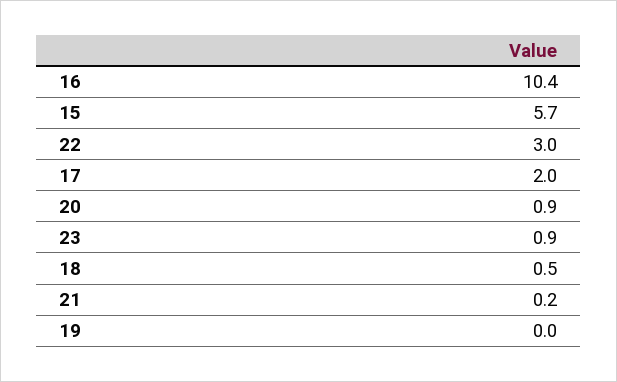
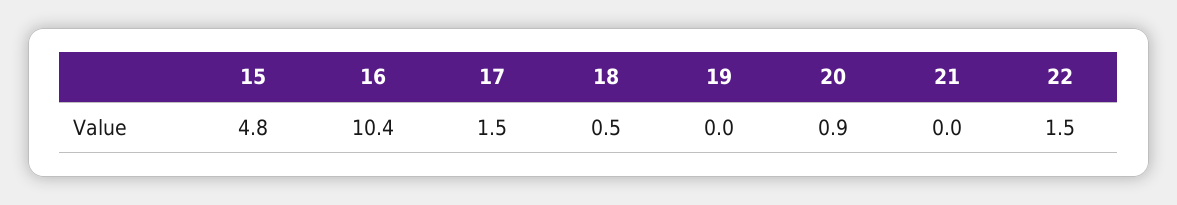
  {
    "16": 10.4,
-   "15": 5.7,
+   "15": 4.8,
-   "22": 3,
+   "22": 1.5,
-   "17": 2,
+   "17": 1.5,
    "20": 0.9,
-   "23": 0.9,
    "18": 0.5,
-   "21": 0.2,
+   "21": 0,
    "19": 0
  }

